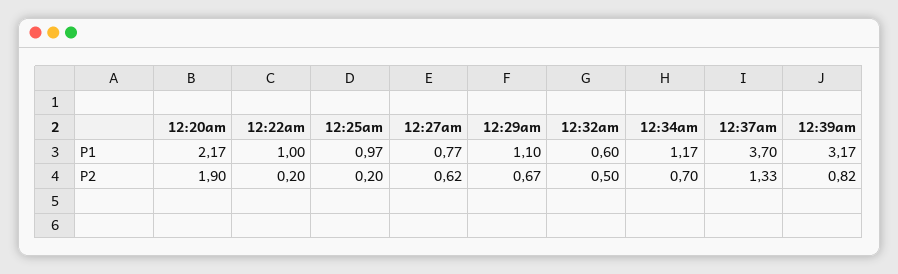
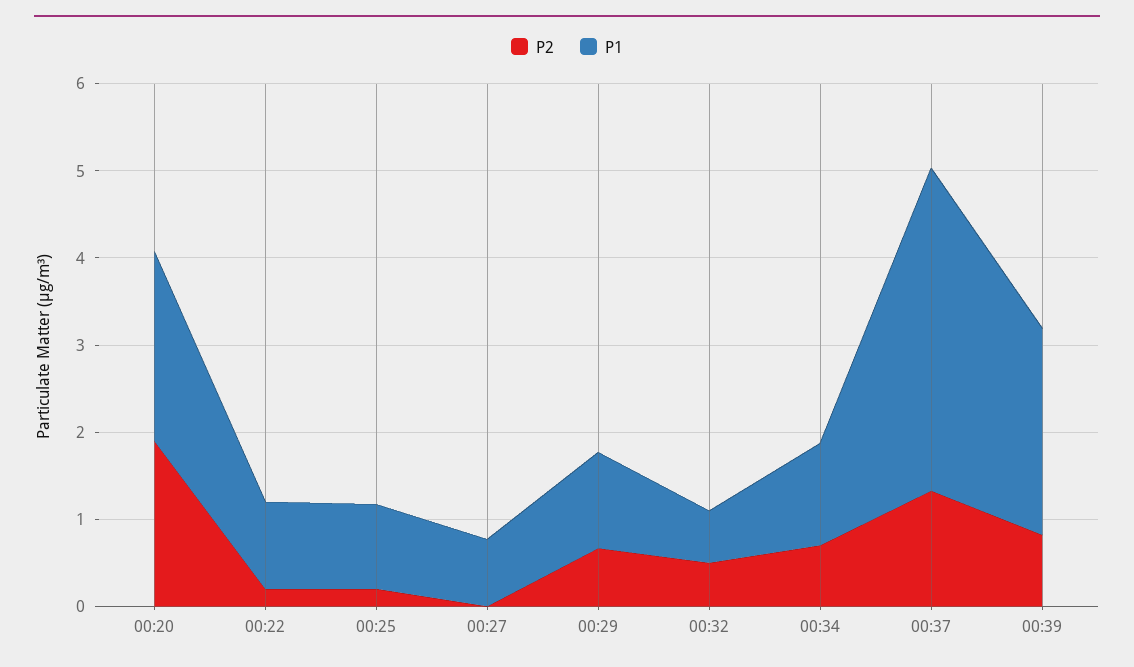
  {
    "P1": {
      "12:20am": 2.17,
      "12:22am": 1,
      "12:25am": 0.97,
      "12:27am": 0.77,
      "12:29am": 1.1,
      "12:32am": 0.6,
      "12:34am": 1.17,
      "12:37am": 3.7,
-     "12:39am": 3.17
+     "12:39am": 2.4
    },
    "P2": {
      "12:20am": 1.9,
      "12:22am": 0.2,
      "12:25am": 0.2,
-     "12:27am": 0.62,
+     "12:27am": 0,
      "12:29am": 0.67,
      "12:32am": 0.5,
      "12:34am": 0.7,
      "12:37am": 1.33,
      "12:39am": 0.82
    }
  }

